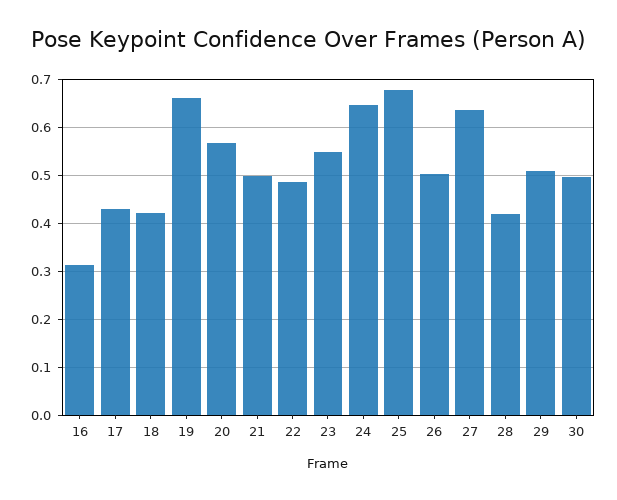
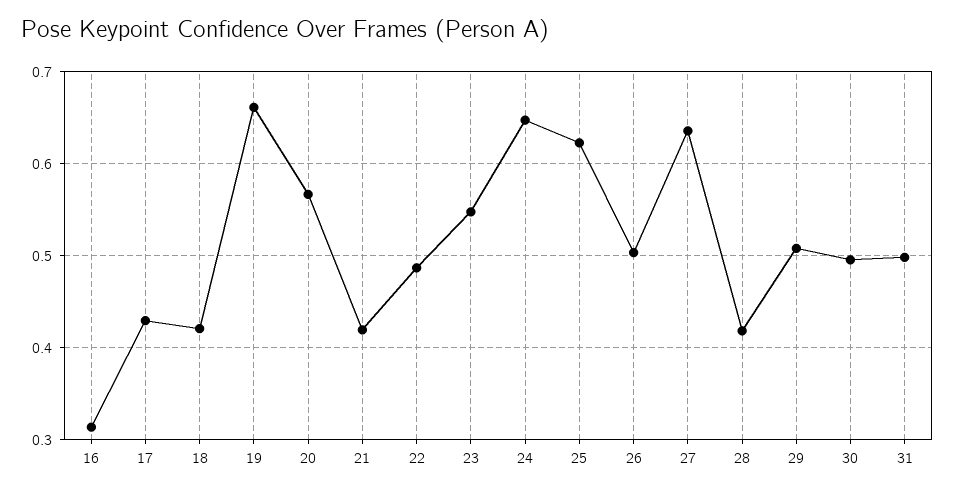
  {
    "16": 0.31,
    "17": 0.43,
    "18": 0.42,
    "19": 0.66,
    "20": 0.57,
-   "21": 0.5,
+   "21": 0.42,
    "22": 0.49,
    "23": 0.55,
    "24": 0.65,
-   "25": 0.68,
+   "25": 0.62,
    "26": 0.5,
    "27": 0.64,
    "28": 0.42,
    "29": 0.51,
-   "30": 0.5
+   "30": 0.5,
+   "31": 0.5
  }

